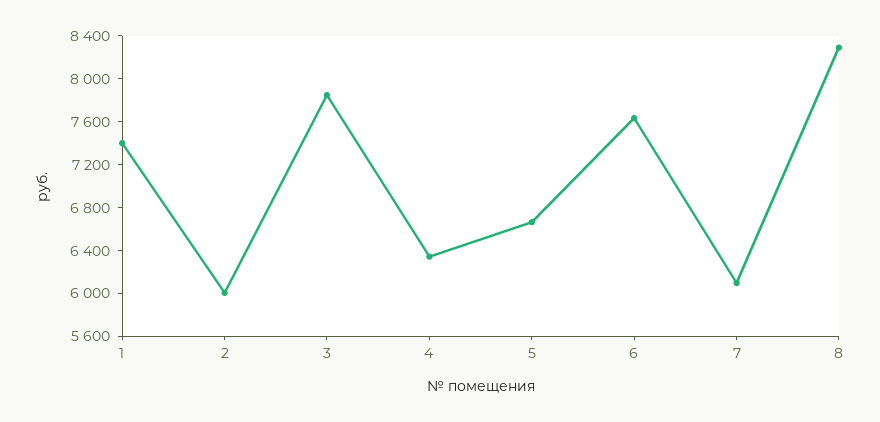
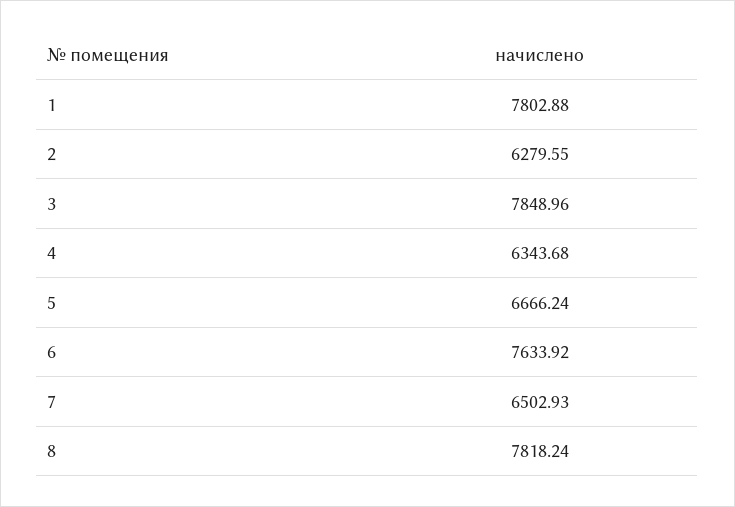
  {
-   "1": 7400,
+   "1": 7802.88,
-   "2": 6000,
+   "2": 6279.55,
    "3": 7848.96,
    "4": 6343.68,
    "5": 6666.24,
    "6": 7633.92,
-   "7": 6100,
+   "7": 6502.93,
-   "8": 8300
+   "8": 7818.24
  }

